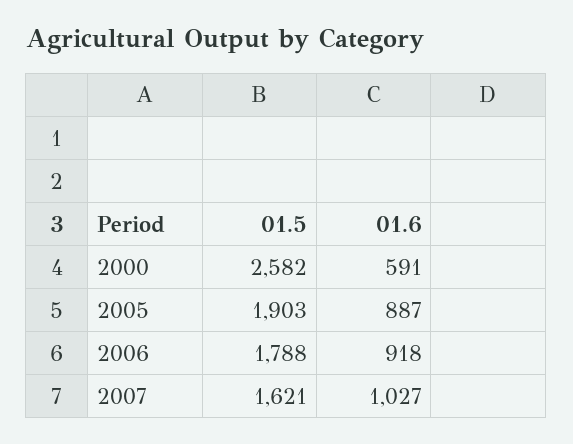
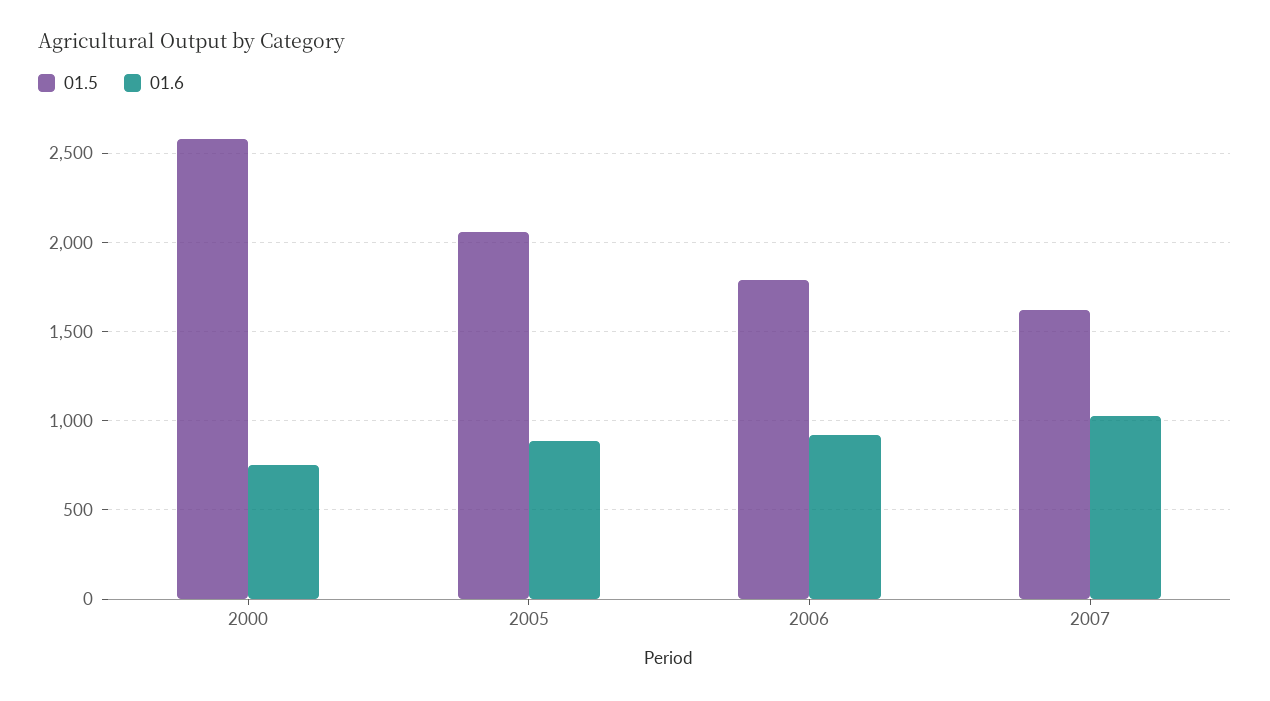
  {
    "01.5": {
      "2000": 2582,
-     "2005": 1903,
+     "2005": 2050,
      "2006": 1788,
      "2007": 1621
    },
    "01.6": {
-     "2000": 591,
+     "2000": 750,
      "2005": 887,
      "2006": 918,
      "2007": 1027
    }
  }

